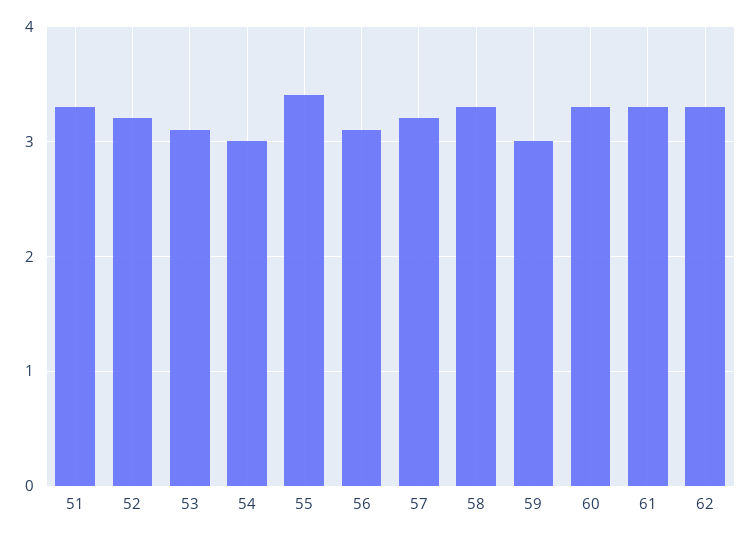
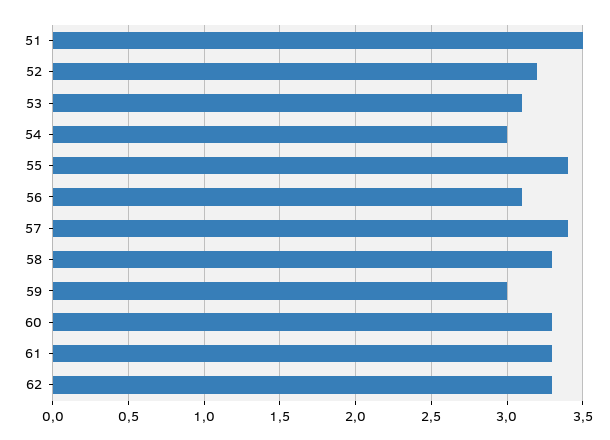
  {
-   "51": 3.3,
+   "51": 3.5,
    "52": 3.2,
    "53": 3.1,
    "54": 3,
    "55": 3.4,
    "56": 3.1,
-   "57": 3.2,
+   "57": 3.4,
    "58": 3.3,
    "59": 3,
    "60": 3.3,
    "61": 3.3,
    "62": 3.3
  }

